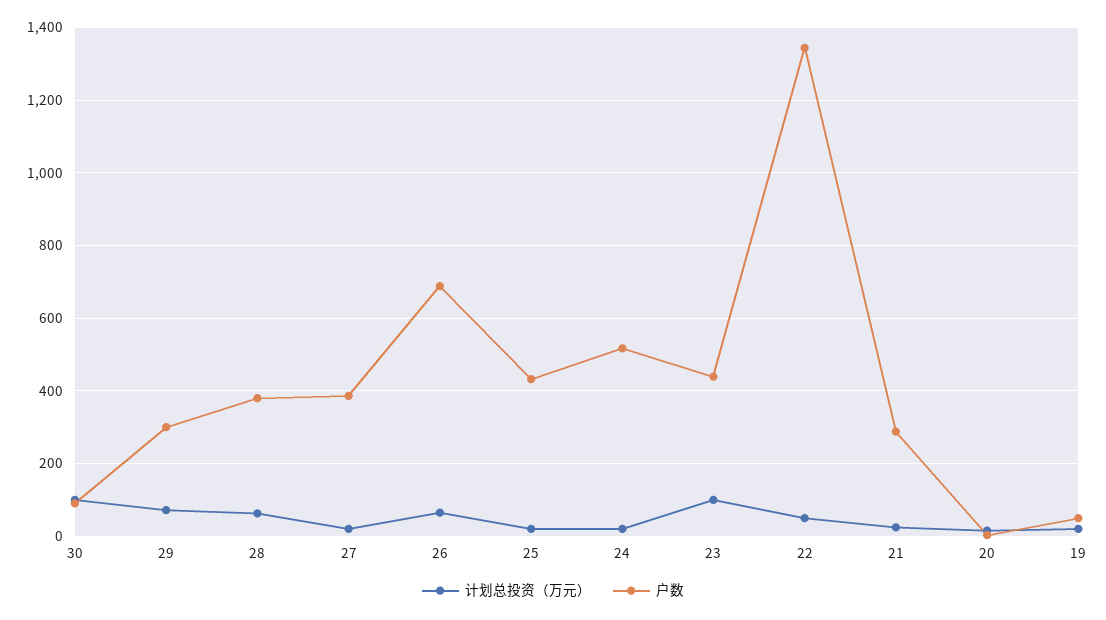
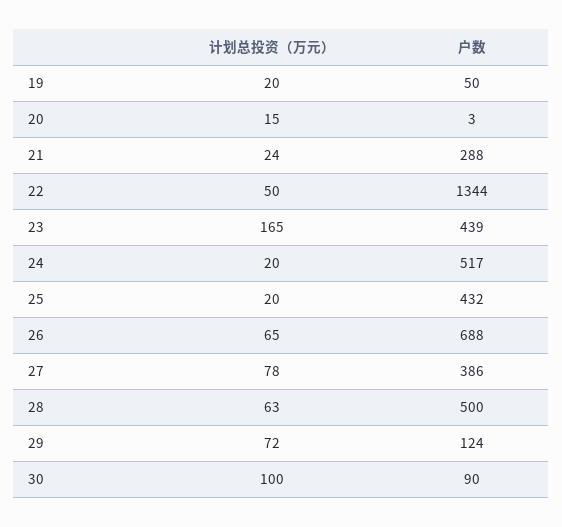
  {
    "计划总投资（万元）": {
      "30": 100,
      "29": 72,
      "28": 63,
-     "27": 20,
+     "27": 78,
      "26": 65,
      "25": 20,
      "24": 20,
-     "23": 100,
+     "23": 165,
      "22": 50,
      "21": 24,
      "20": 15,
      "19": 20
    },
    "户数": {
      "30": 90,
-     "29": 300,
+     "29": 124,
-     "28": 380,
+     "28": 500,
      "27": 386,
      "26": 688,
      "25": 432,
      "24": 517,
      "23": 439,
      "22": 1344,
      "21": 288,
      "20": 3,
      "19": 50
    }
  }

